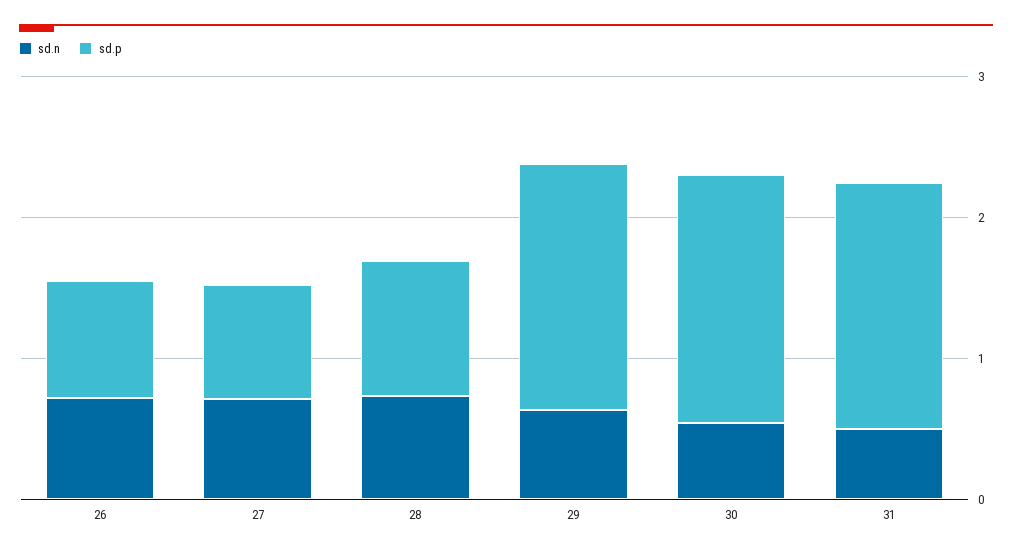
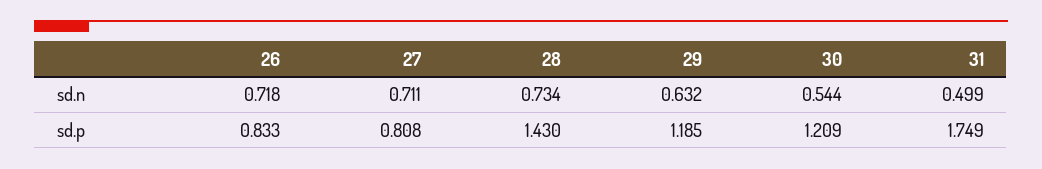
  {
    "sd.n": {
      "26": 0.718,
      "27": 0.711,
      "28": 0.734,
      "29": 0.632,
      "30": 0.544,
      "31": 0.499
    },
    "sd.p": {
      "26": 0.833,
      "27": 0.808,
-     "28": 1,
+     "28": 1.43,
-     "29": 1.8,
+     "29": 1.185,
-     "30": 1.8,
+     "30": 1.209,
      "31": 1.749
    }
  }

